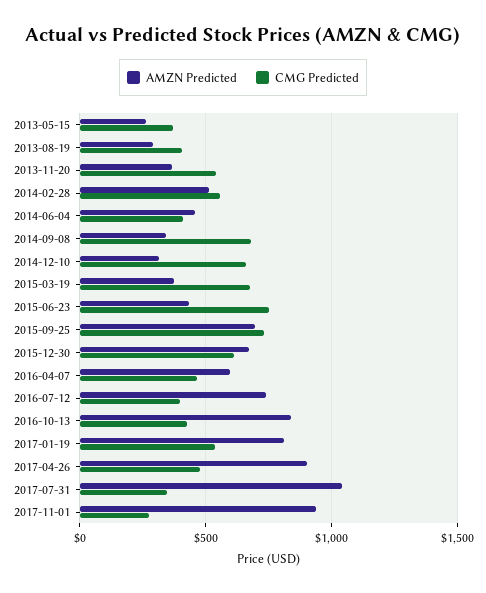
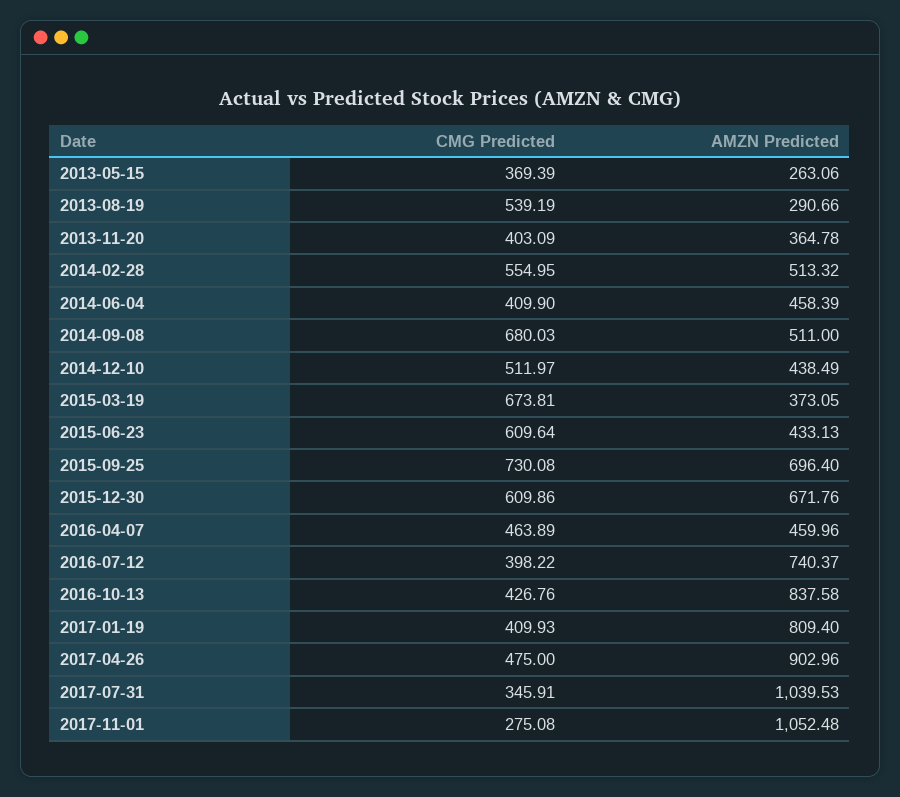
  {
    "AMZN Predicted": {
      "2013-05-15": 263.06,
      "2013-08-19": 290.66,
      "2013-11-20": 364.78,
      "2014-02-28": 513.32,
      "2014-06-04": 458.39,
-     "2014-09-08": 350,
+     "2014-09-08": 511,
-     "2014-12-10": 300,
+     "2014-12-10": 438.49,
      "2015-03-19": 373.05,
      "2015-06-23": 433.13,
      "2015-09-25": 696.4,
      "2015-12-30": 671.76,
-     "2016-04-07": 600,
+     "2016-04-07": 459.96,
      "2016-07-12": 740.37,
      "2016-10-13": 837.58,
      "2017-01-19": 809.4,
      "2017-04-26": 902.96,
      "2017-07-31": 1039.53,
-     "2017-11-01": 950
+     "2017-11-01": 1052.48
    },
    "CMG Predicted": {
      "2013-05-15": 369.39,
-     "2013-08-19": 400,
+     "2013-08-19": 539.19,
-     "2013-11-20": 550,
+     "2013-11-20": 403.09,
      "2014-02-28": 554.95,
      "2014-06-04": 409.9,
      "2014-09-08": 680.03,
-     "2014-12-10": 650,
+     "2014-12-10": 511.97,
      "2015-03-19": 673.81,
-     "2015-06-23": 750,
+     "2015-06-23": 609.64,
      "2015-09-25": 730.08,
      "2015-12-30": 609.86,
      "2016-04-07": 463.89,
      "2016-07-12": 398.22,
      "2016-10-13": 426.76,
-     "2017-01-19": 550,
+     "2017-01-19": 409.93,
      "2017-04-26": 475,
      "2017-07-31": 345.91,
      "2017-11-01": 275.08
    }
  }

